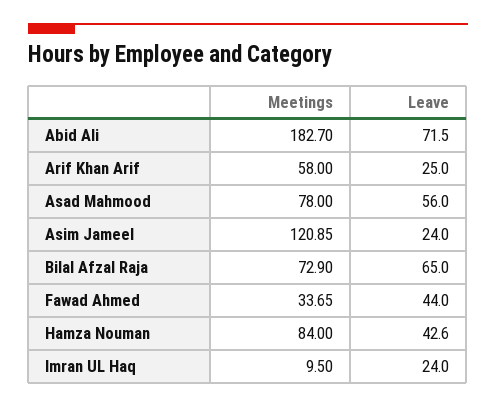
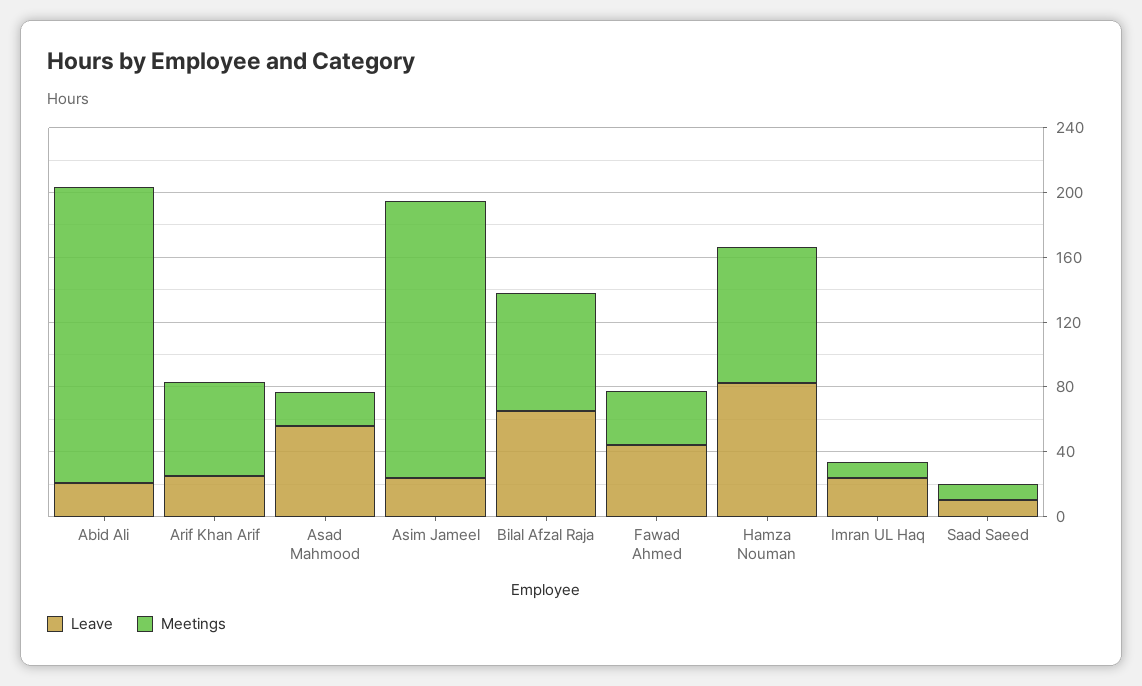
  {
    "Meetings": {
      "Abid Ali": 182.7,
      "Arif Khan Arif": 58,
-     "Asad Mahmood": 78,
+     "Asad Mahmood": 20,
-     "Asim Jameel": 120.85,
+     "Asim Jameel": 170,
      "Bilal Afzal Raja": 72.9,
      "Fawad Ahmed": 33.65,
      "Hamza Nouman": 84,
-     "Imran UL Haq": 9.5
+     "Imran UL Haq": 9.5,
+     "Saad Saeed": 10
    },
    "Leave": {
-     "Abid Ali": 71.5,
+     "Abid Ali": 20,
      "Arif Khan Arif": 25,
      "Asad Mahmood": 56,
      "Asim Jameel": 24,
      "Bilal Afzal Raja": 65,
      "Fawad Ahmed": 44,
-     "Hamza Nouman": 42.6,
+     "Hamza Nouman": 80,
-     "Imran UL Haq": 24
+     "Imran UL Haq": 24,
+     "Saad Saeed": 10
    }
  }

